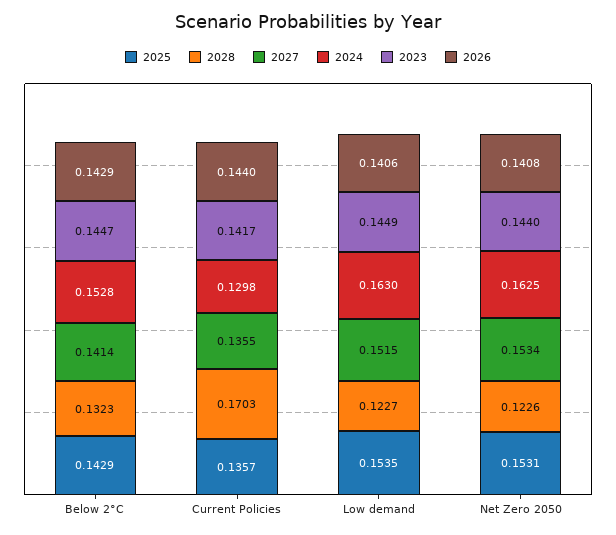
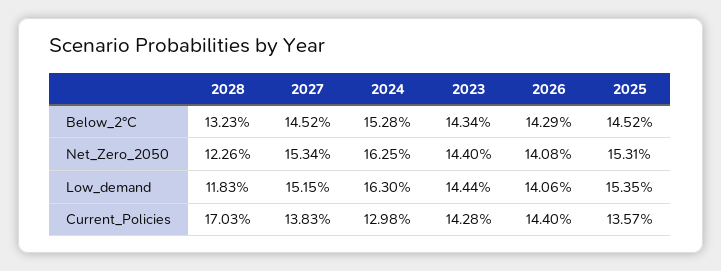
  {
    "2025": {
-     "Below 2°C": 0.1429,
+     "Below 2°C": 0.1452,
      "Current Policies": 0.1357,
      "Low demand": 0.1535,
      "Net Zero 2050": 0.1531
    },
    "2028": {
      "Below 2°C": 0.1323,
      "Current Policies": 0.1703,
-     "Low demand": 0.1227,
+     "Low demand": 0.1183,
      "Net Zero 2050": 0.1226
    },
    "2027": {
-     "Below 2°C": 0.1414,
+     "Below 2°C": 0.1452,
-     "Current Policies": 0.1355,
+     "Current Policies": 0.1383,
      "Low demand": 0.1515,
      "Net Zero 2050": 0.1534
    },
    "2024": {
      "Below 2°C": 0.1528,
      "Current Policies": 0.1298,
      "Low demand": 0.163,
      "Net Zero 2050": 0.1625
    },
    "2023": {
-     "Below 2°C": 0.1447,
+     "Below 2°C": 0.1434,
-     "Current Policies": 0.1417,
+     "Current Policies": 0.1428,
-     "Low demand": 0.1449,
+     "Low demand": 0.1444,
      "Net Zero 2050": 0.144
    },
    "2026": {
      "Below 2°C": 0.1429,
      "Current Policies": 0.144,
      "Low demand": 0.1406,
      "Net Zero 2050": 0.1408
    }
  }

